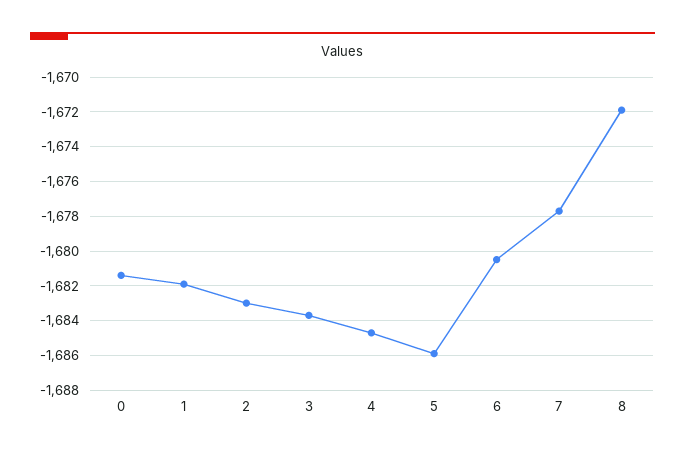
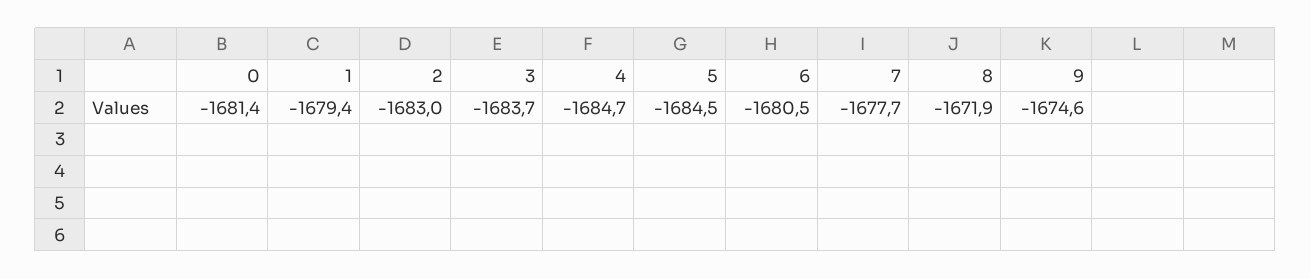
  {
    "0": -1681.4,
-   "1": -1682,
+   "1": -1679.4,
    "2": -1683,
    "3": -1683.7,
    "4": -1684.7,
-   "5": -1686,
+   "5": -1684.5,
    "6": -1680.5,
    "7": -1677.7,
-   "8": -1671.9
+   "8": -1671.9,
+   "9": -1674.6
  }

